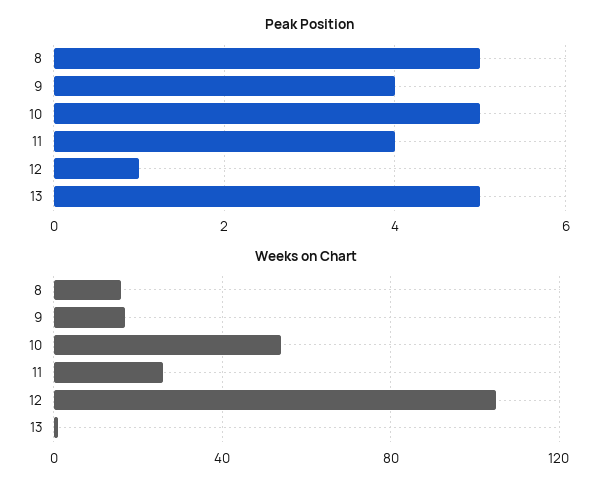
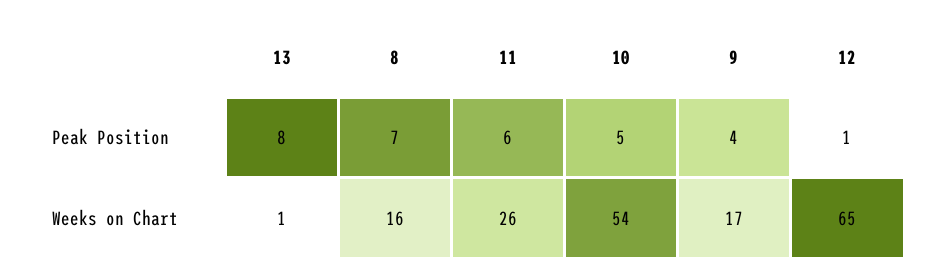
  {
    "Peak Position": {
-     "8": 5,
+     "8": 7,
      "9": 4,
      "10": 5,
-     "11": 4,
+     "11": 6,
      "12": 1,
-     "13": 5
+     "13": 8
    },
    "Weeks on Chart": {
      "8": 16,
      "9": 17,
      "10": 54,
      "11": 26,
-     "12": 105,
+     "12": 65,
      "13": 1
    }
  }

